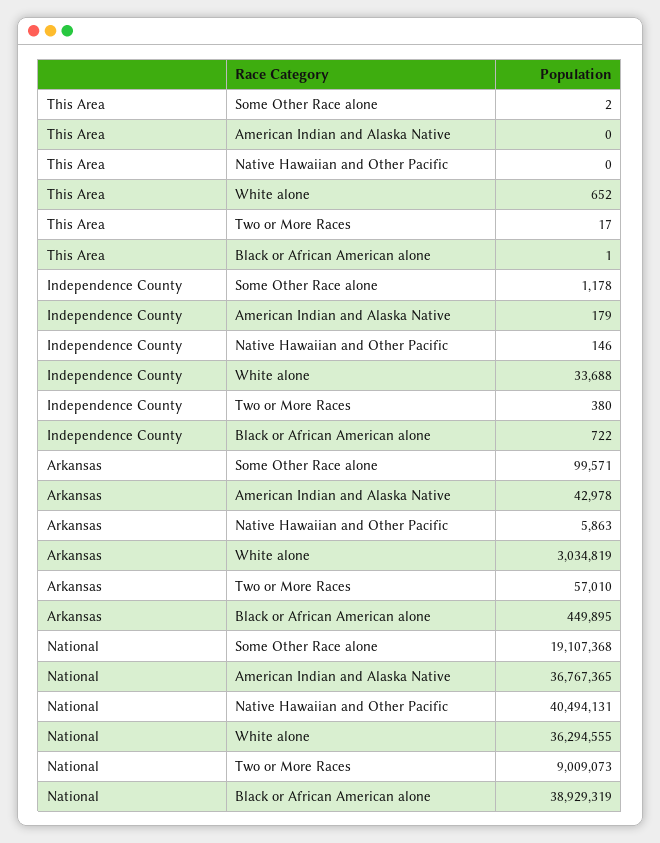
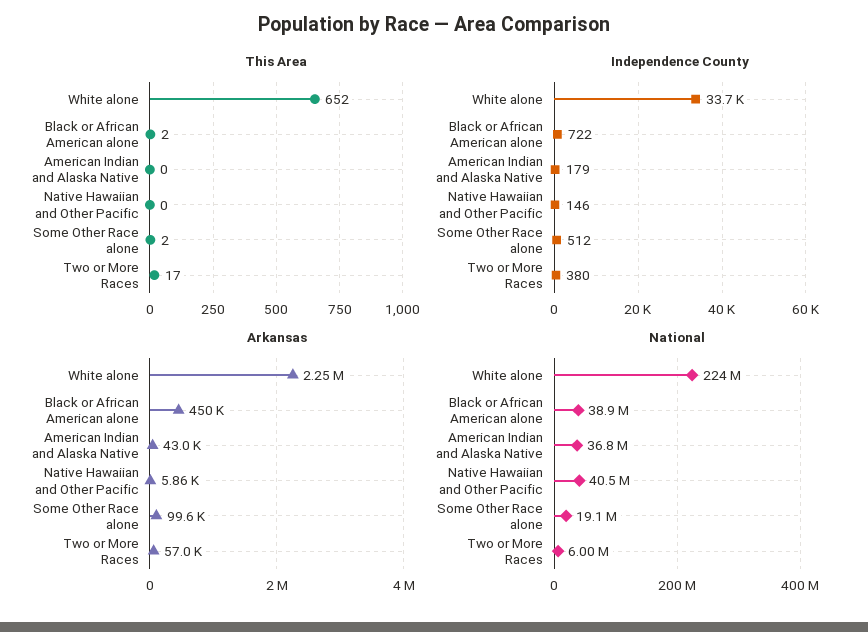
  {
    "This Area": {
      "Some Other Race alone": 2,
      "American Indian and Alaska Native": 0,
      "Native Hawaiian and Other Pacific": 0,
      "White alone": 652,
      "Two or More Races": 17,
-     "Black or African American alone": 1
+     "Black or African American alone": 2
    },
    "Independence County": {
-     "Some Other Race alone": 1178,
+     "Some Other Race alone": 512,
      "American Indian and Alaska Native": 179,
      "Native Hawaiian and Other Pacific": 146,
      "White alone": 33688,
      "Two or More Races": 380,
      "Black or African American alone": 722
    },
    "Arkansas": {
      "Some Other Race alone": 99571,
      "American Indian and Alaska Native": 42978,
      "Native Hawaiian and Other Pacific": 5863,
-     "White alone": 3034819,
+     "White alone": 2250000,
      "Two or More Races": 57010,
      "Black or African American alone": 449895
    },
    "National": {
      "Some Other Race alone": 19107368,
      "American Indian and Alaska Native": 36767365,
      "Native Hawaiian and Other Pacific": 40494131,
-     "White alone": 36294555,
+     "White alone": 224000000,
-     "Two or More Races": 9009073,
+     "Two or More Races": 6000000,
      "Black or African American alone": 38929319
    }
  }

